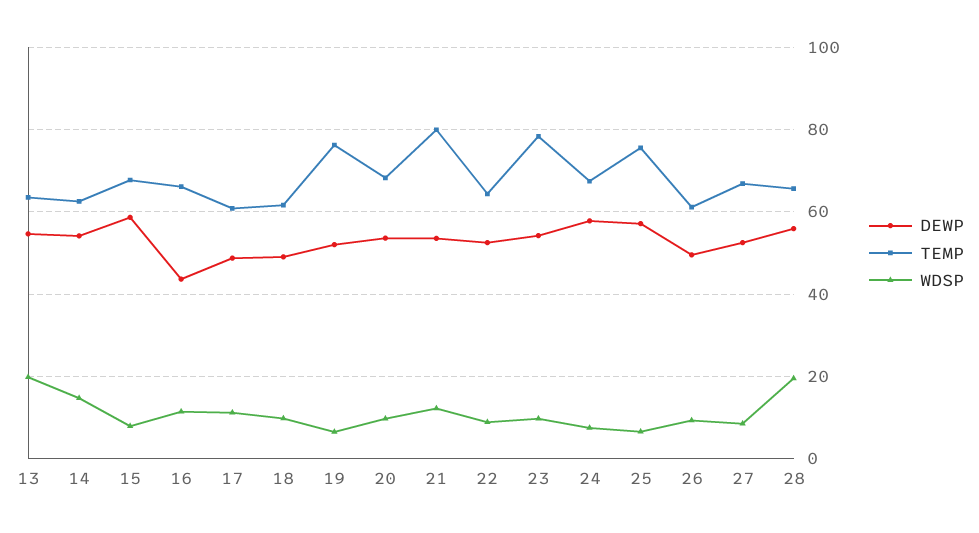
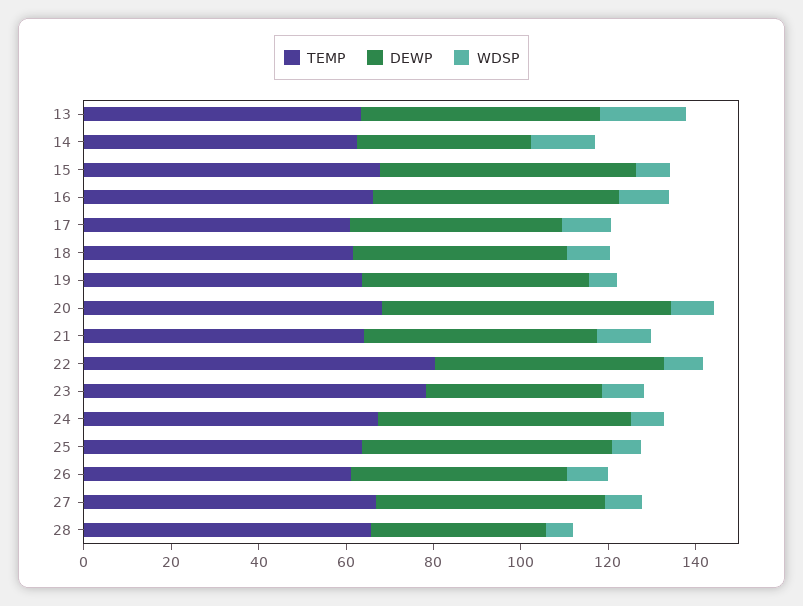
  {
    "DEWP": {
      "13": 54,
-     "14": 54,
+     "14": 40,
      "15": 58,
-     "16": 44,
+     "16": 55,
      "17": 48,
      "18": 50,
      "19": 52,
-     "20": 54,
+     "20": 65,
      "21": 54,
      "22": 52,
-     "23": 54,
+     "23": 40,
      "24": 58,
      "25": 58,
      "26": 50,
      "27": 52,
-     "28": 56
+     "28": 40
    },
    "TEMP": {
      "13": 64,
      "14": 62,
      "15": 68,
      "16": 66,
      "17": 60,
      "18": 62,
-     "19": 76,
+     "19": 65,
      "20": 68,
-     "21": 80,
+     "21": 65,
-     "22": 64,
+     "22": 80,
      "23": 78,
      "24": 68,
-     "25": 76,
+     "25": 65,
      "26": 62,
      "27": 66,
      "28": 66
    },
    "WDSP": {
      "13": 20,
      "14": 14,
      "15": 8,
      "16": 12,
      "17": 12,
      "18": 10,
      "19": 6,
      "20": 10,
      "21": 12,
      "22": 8,
      "23": 10,
      "24": 8,
      "25": 6,
      "26": 10,
      "27": 8,
-     "28": 20
+     "28": 5
    }
  }

